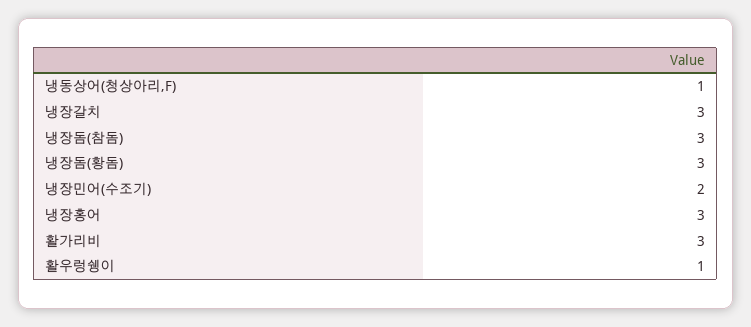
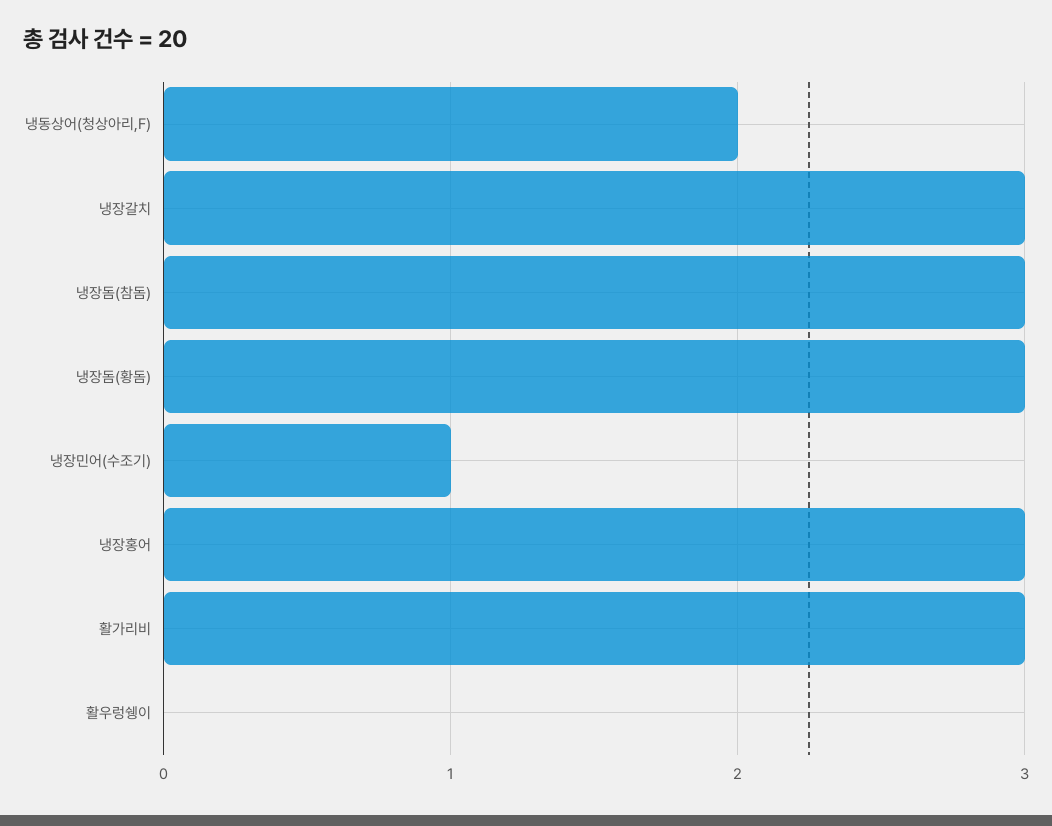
  {
-   "냉동상어(청상아리,F)": 1,
+   "냉동상어(청상아리,F)": 2,
    "냉장갈치": 3,
    "냉장돔(참돔)": 3,
    "냉장돔(황돔)": 3,
-   "냉장민어(수조기)": 2,
+   "냉장민어(수조기)": 1,
    "냉장홍어": 3,
    "활가리비": 3,
-   "활우렁쉥이": 1
+   "활우렁쉥이": 0
  }

